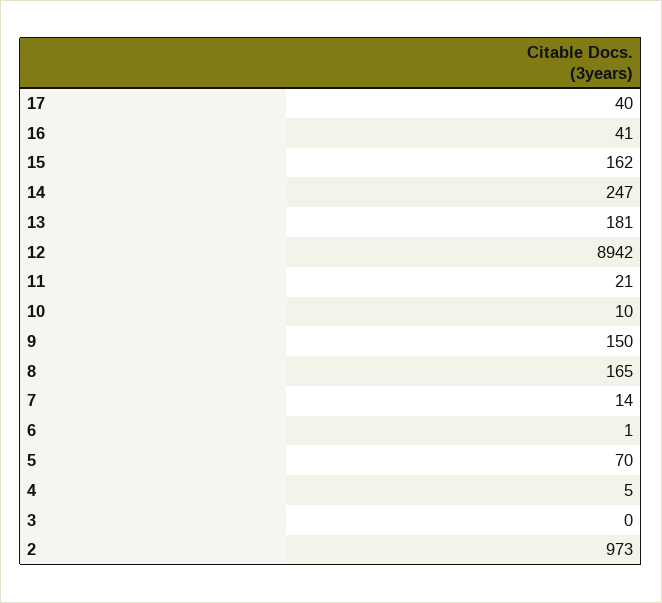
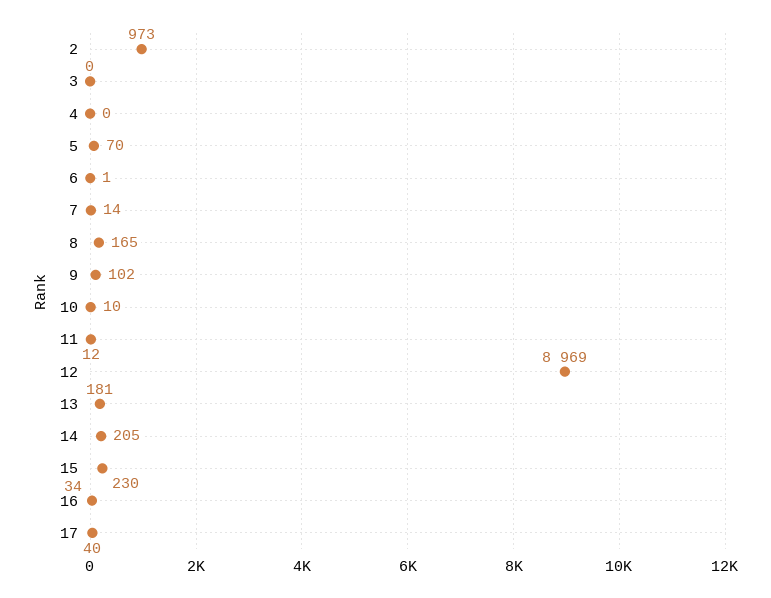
  {
    "17": 40,
-   "16": 41,
+   "16": 34,
-   "15": 162,
+   "15": 230,
-   "14": 247,
+   "14": 205,
    "13": 181,
-   "12": 8942,
+   "12": 8969,
-   "11": 21,
+   "11": 12,
    "10": 10,
-   "9": 150,
+   "9": 102,
    "8": 165,
    "7": 14,
    "6": 1,
    "5": 70,
-   "4": 5,
+   "4": 0,
    "3": 0,
    "2": 973
  }

